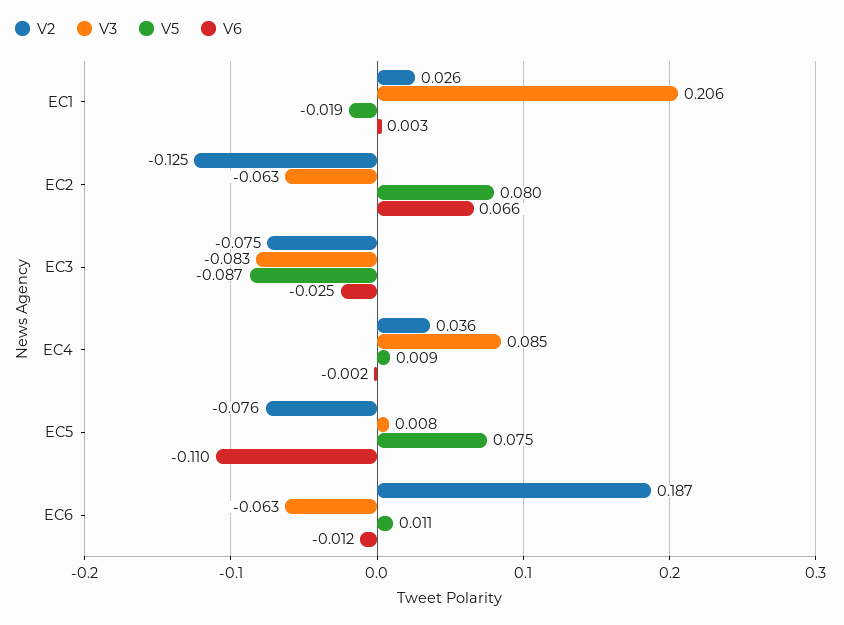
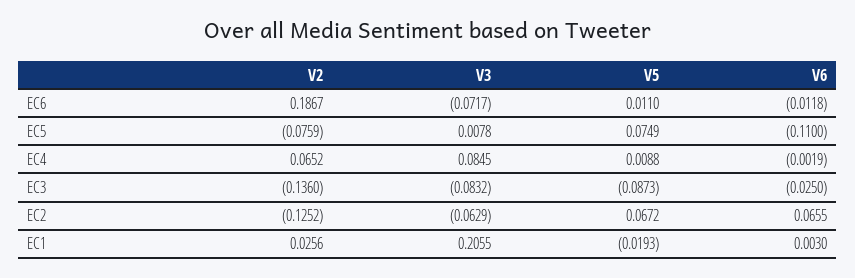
  {
    "V2": {
      "EC1": 0.0256,
      "EC2": -0.1252,
-     "EC3": -0.075,
+     "EC3": -0.136,
-     "EC4": 0.036,
+     "EC4": 0.0652,
      "EC5": -0.0759,
      "EC6": 0.1867
    },
    "V3": {
      "EC1": 0.2055,
      "EC2": -0.0629,
      "EC3": -0.0832,
      "EC4": 0.0845,
      "EC5": 0.0078,
-     "EC6": -0.063
+     "EC6": -0.0717
    },
    "V5": {
      "EC1": -0.0193,
-     "EC2": 0.08,
+     "EC2": 0.0672,
      "EC3": -0.0873,
      "EC4": 0.0088,
      "EC5": 0.0749,
      "EC6": 0.011
    },
    "V6": {
      "EC1": 0.003,
      "EC2": 0.0655,
      "EC3": -0.025,
      "EC4": -0.0019,
      "EC5": -0.11,
      "EC6": -0.0118
    }
  }

